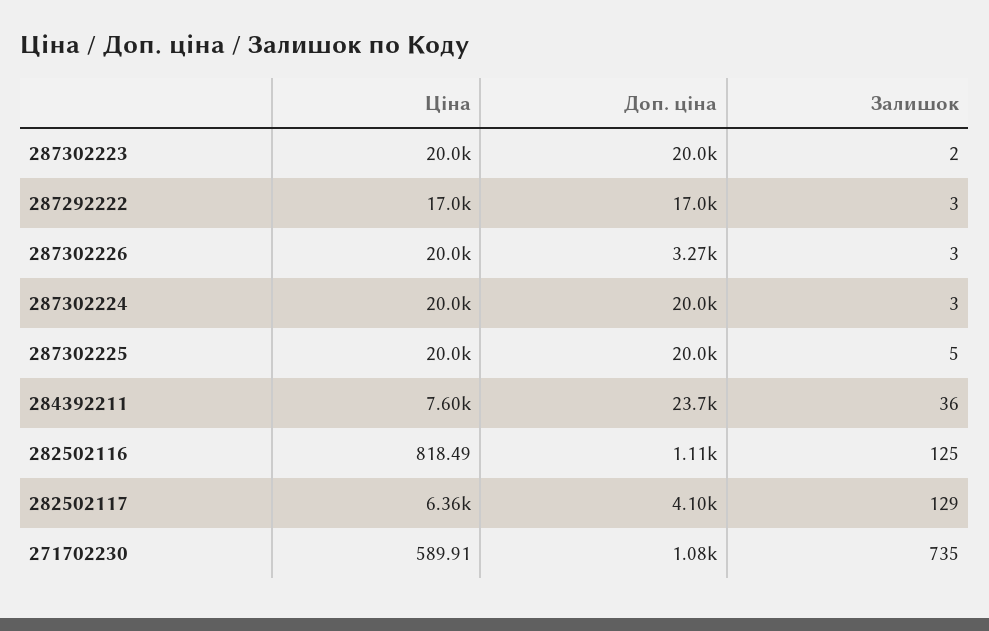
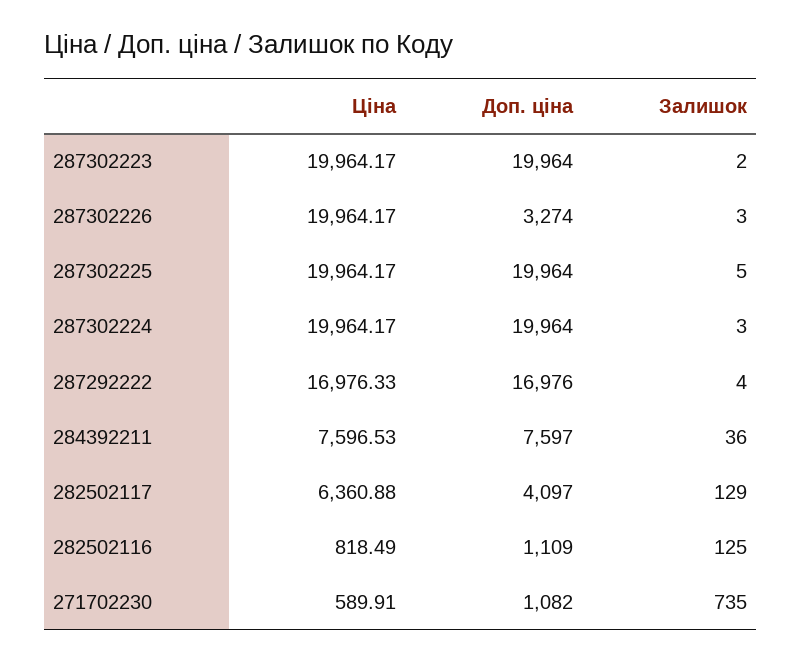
  {
    "Ціна": {
      "287302223": 19964.17,
      "287292222": 16976.33,
      "287302226": 19964.17,
      "287302224": 19964.17,
      "287302225": 19964.17,
      "284392211": 7596.53,
      "282502116": 818.49,
      "282502117": 6360.88,
      "271702230": 589.91
    },
    "Доп. ціна": {
      "287302223": 19964,
      "287292222": 16976,
      "287302226": 3274,
      "287302224": 19964,
      "287302225": 19964,
-     "284392211": 23700,
+     "284392211": 7597,
      "282502116": 1109,
      "282502117": 4097,
      "271702230": 1082
    },
    "Залишок": {
      "287302223": 2,
-     "287292222": 3,
+     "287292222": 4,
      "287302226": 3,
      "287302224": 3,
      "287302225": 5,
      "284392211": 36,
      "282502116": 125,
      "282502117": 129,
      "271702230": 735
    }
  }

